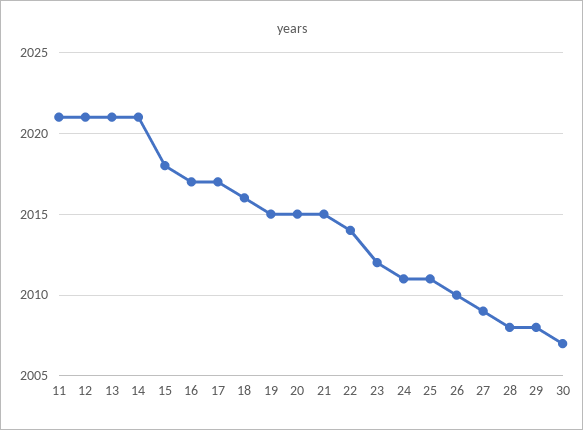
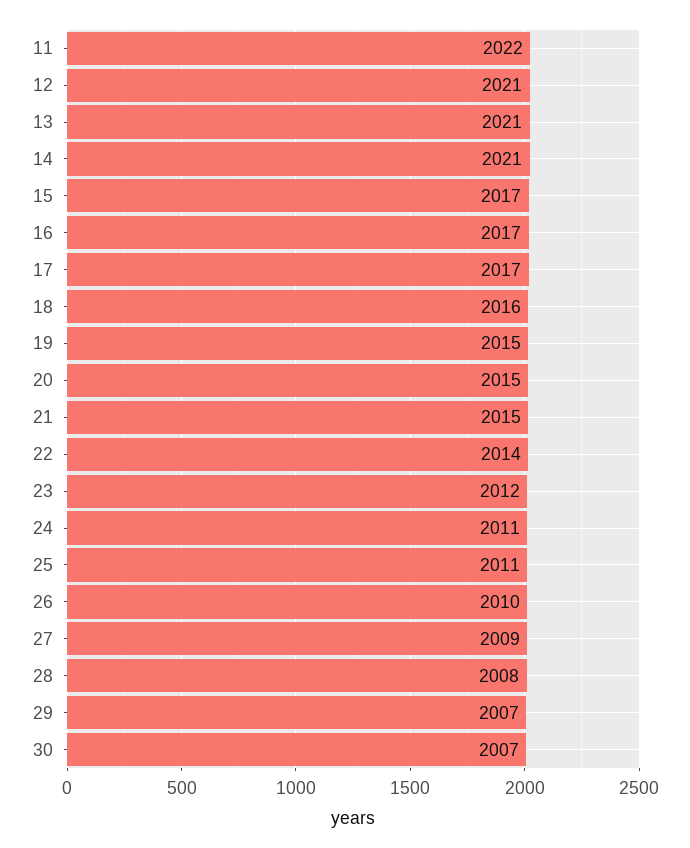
  {
-   "11": 2021,
+   "11": 2022,
    "12": 2021,
    "13": 2021,
    "14": 2021,
-   "15": 2018,
+   "15": 2017,
    "16": 2017,
    "17": 2017,
    "18": 2016,
    "19": 2015,
    "20": 2015,
    "21": 2015,
    "22": 2014,
    "23": 2012,
    "24": 2011,
    "25": 2011,
    "26": 2010,
    "27": 2009,
    "28": 2008,
-   "29": 2008,
+   "29": 2007,
    "30": 2007
  }

